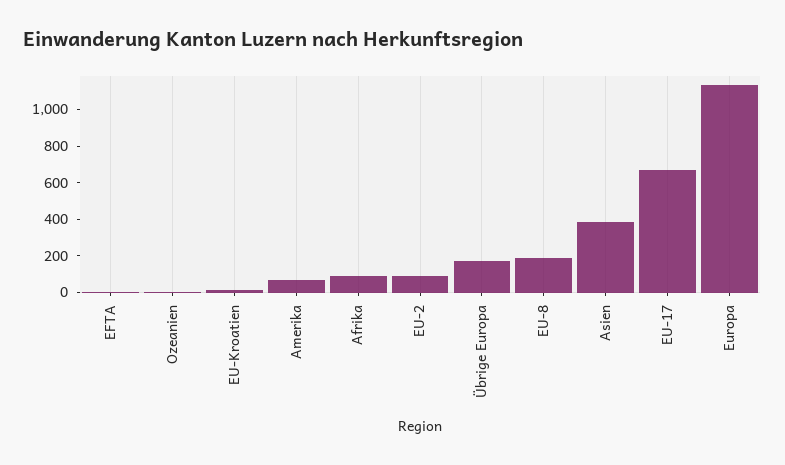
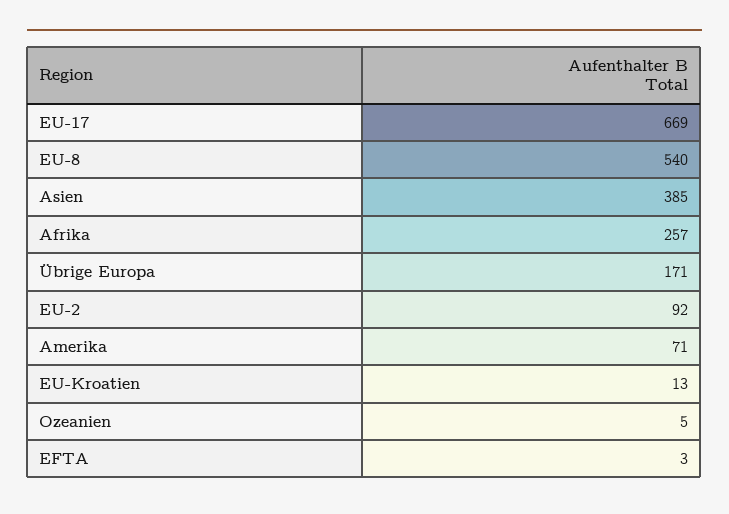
  {
    "EFTA": 3,
    "Ozeanien": 5,
    "EU-Kroatien": 13,
    "Amerika": 71,
-   "Afrika": 100,
+   "Afrika": 257,
    "EU-2": 92,
    "Übrige Europa": 171,
-   "EU-8": 200,
+   "EU-8": 540,
    "Asien": 385,
-   "EU-17": 669,
+   "EU-17": 669
-   "Europa": 1150
  }

